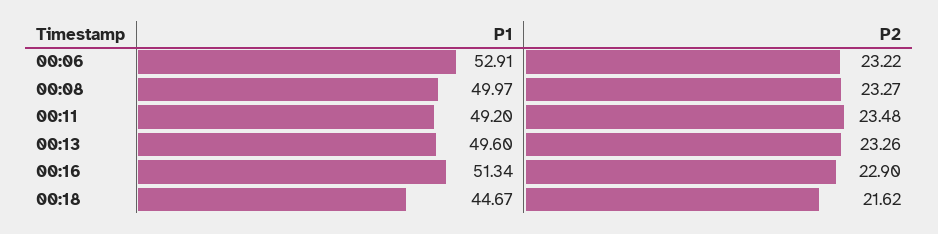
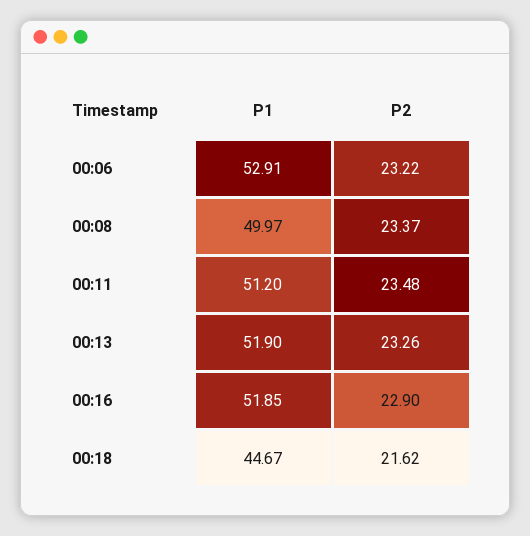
  {
    "P1": {
      "00:06": 52.91,
      "00:08": 49.97,
-     "00:11": 49.2,
+     "00:11": 51.2,
-     "00:13": 49.6,
+     "00:13": 51.9,
-     "00:16": 51.34,
+     "00:16": 51.85,
      "00:18": 44.67
    },
    "P2": {
      "00:06": 23.22,
-     "00:08": 23.27,
+     "00:08": 23.37,
      "00:11": 23.48,
      "00:13": 23.26,
      "00:16": 22.9,
      "00:18": 21.62
    }
  }

